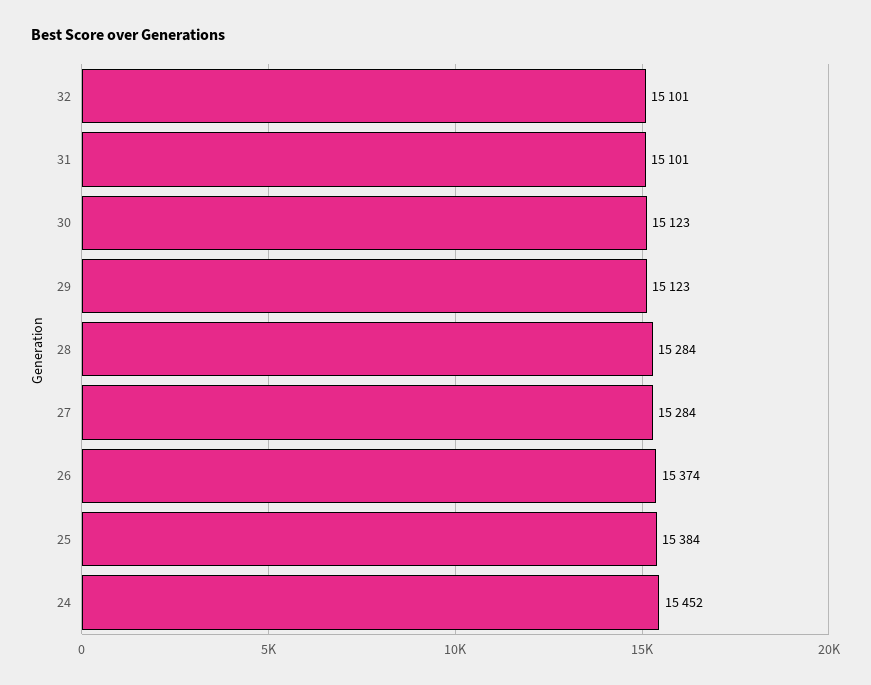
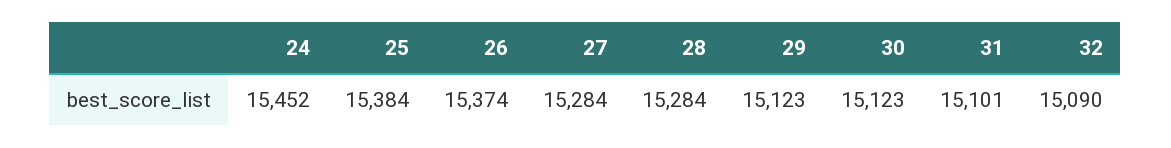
  {
-   "32": 15101,
+   "32": 15090,
    "31": 15101,
    "30": 15123,
    "29": 15123,
    "28": 15284,
    "27": 15284,
    "26": 15374,
    "25": 15384,
    "24": 15452
  }

